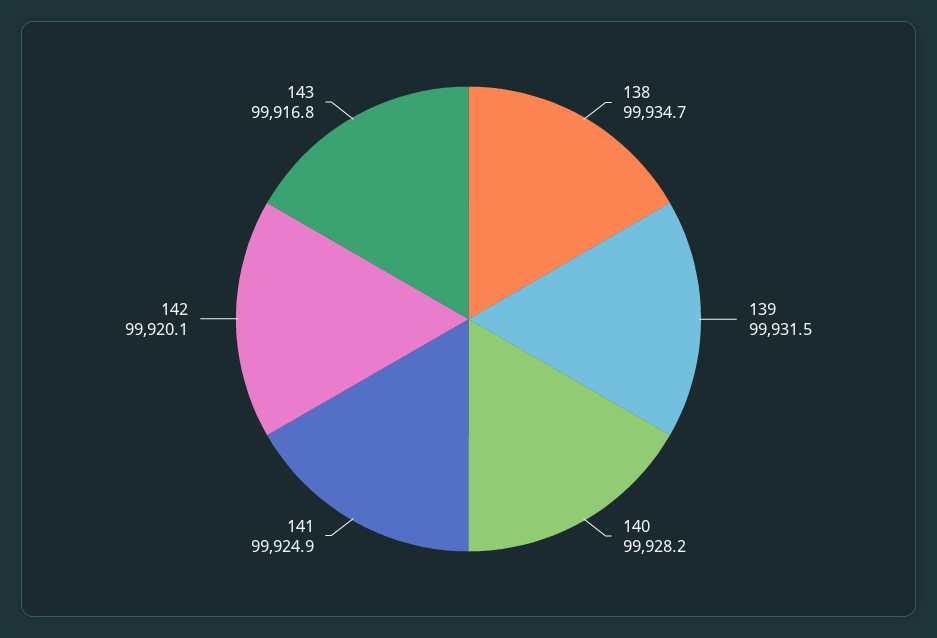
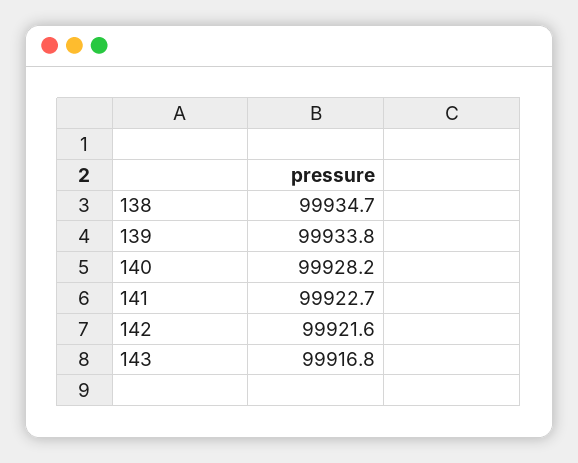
  {
    "138": 99934.7,
-   "139": 99931.5,
+   "139": 99933.8,
    "140": 99928.2,
-   "141": 99924.9,
+   "141": 99922.7,
-   "142": 99920.1,
+   "142": 99921.6,
    "143": 99916.8
  }

